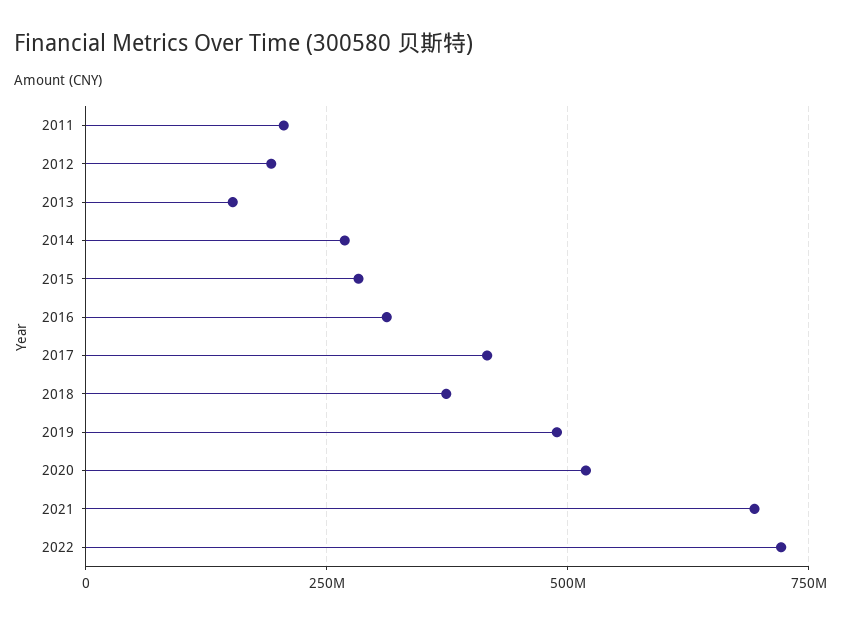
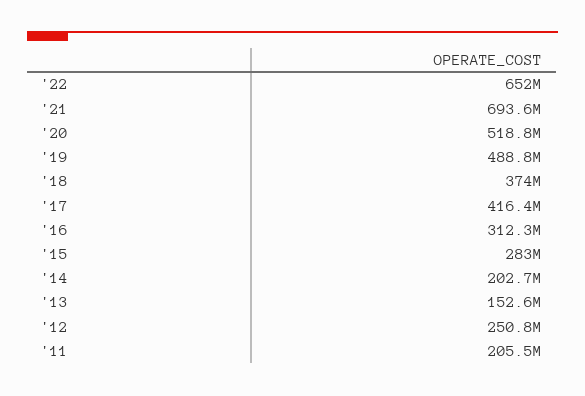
  {
    "2011": 205500000,
-   "2012": 200000000,
+   "2012": 250800000,
    "2013": 152600000,
-   "2014": 275000000,
+   "2014": 202700000,
    "2015": 283000000,
    "2016": 312300000,
    "2017": 416400000,
    "2018": 374000000,
    "2019": 488800000,
    "2020": 518800000,
    "2021": 693600000,
-   "2022": 725000000
+   "2022": 652000000
  }

